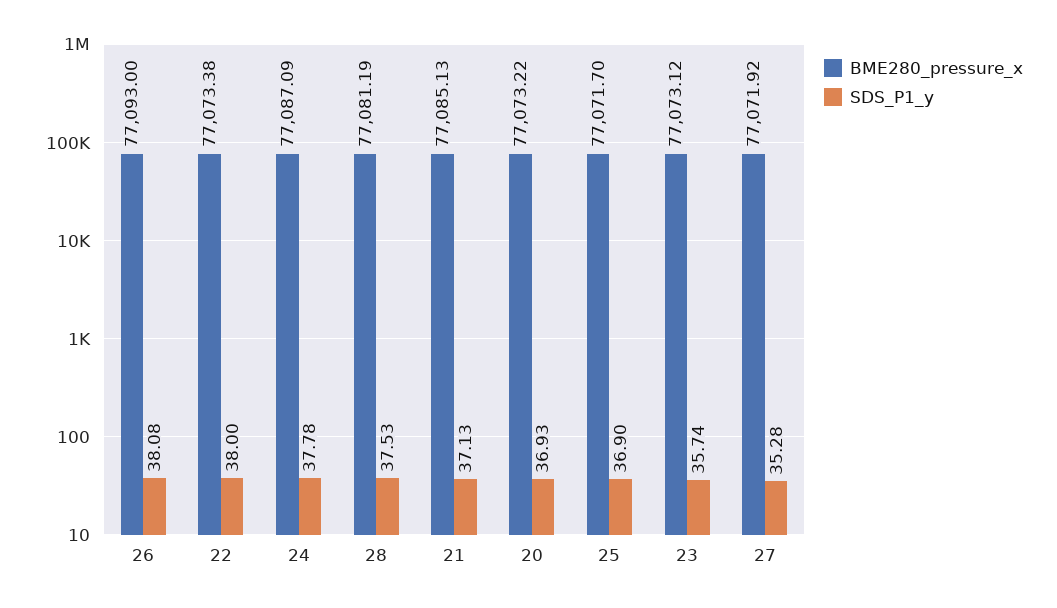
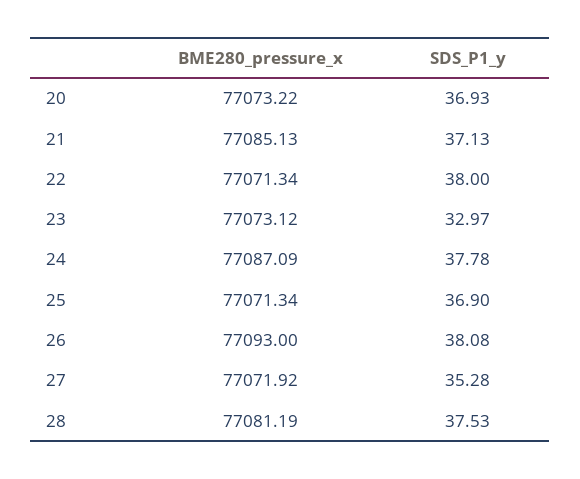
  {
    "BME280_pressure_x": {
      "26": 77093,
-     "22": 77073.38,
+     "22": 77071.34,
      "24": 77087.09,
      "28": 77081.19,
      "21": 77085.13,
      "20": 77073.22,
-     "25": 77071.7,
+     "25": 77071.34,
      "23": 77073.12,
      "27": 77071.92
    },
    "SDS_P1_y": {
      "26": 38.08,
      "22": 38,
      "24": 37.78,
      "28": 37.53,
      "21": 37.13,
      "20": 36.93,
      "25": 36.9,
-     "23": 35.74,
+     "23": 32.97,
      "27": 35.28
    }
  }

